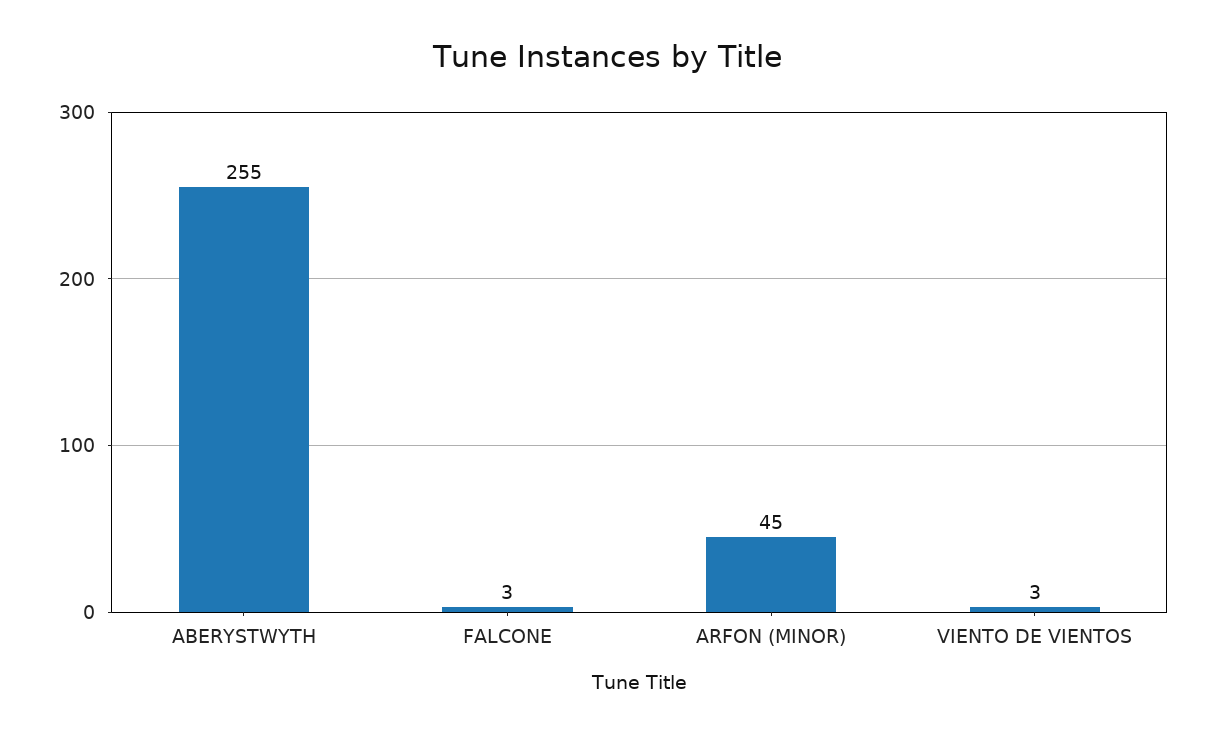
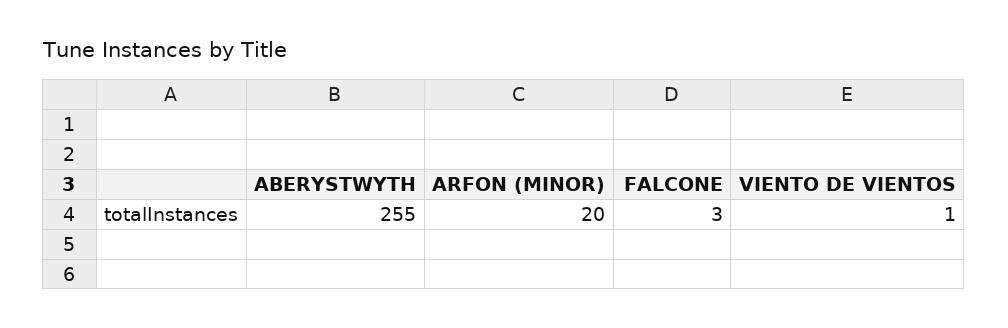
  {
    "ABERYSTWYTH": 255,
    "FALCONE": 3,
-   "ARFON (MINOR)": 45,
+   "ARFON (MINOR)": 20,
-   "VIENTO DE VIENTOS": 3
+   "VIENTO DE VIENTOS": 1
  }

